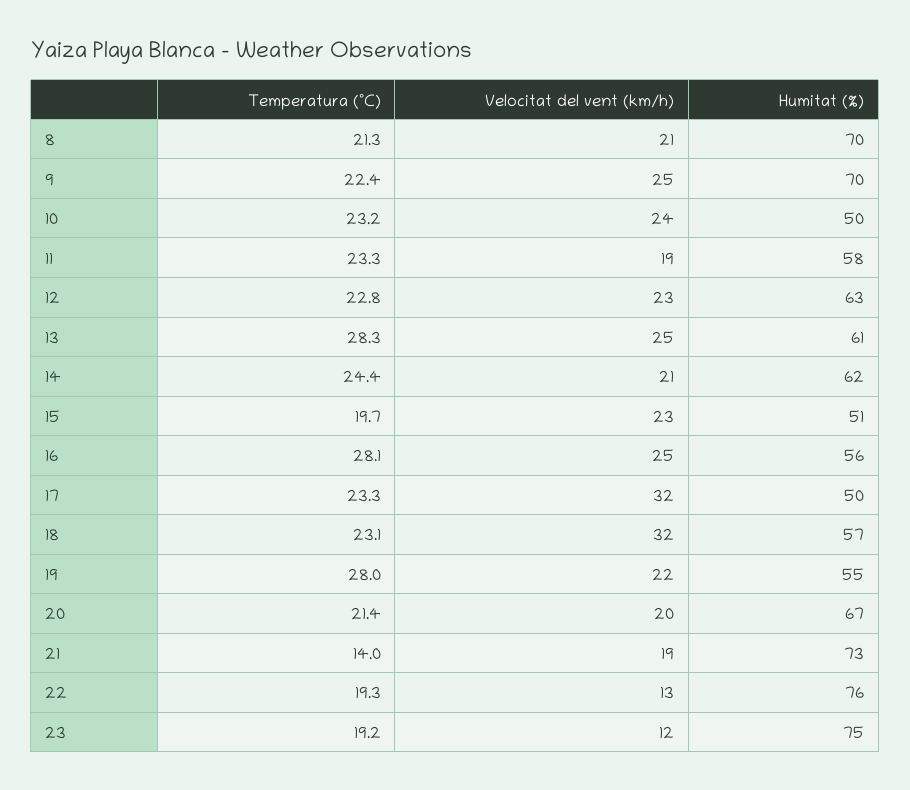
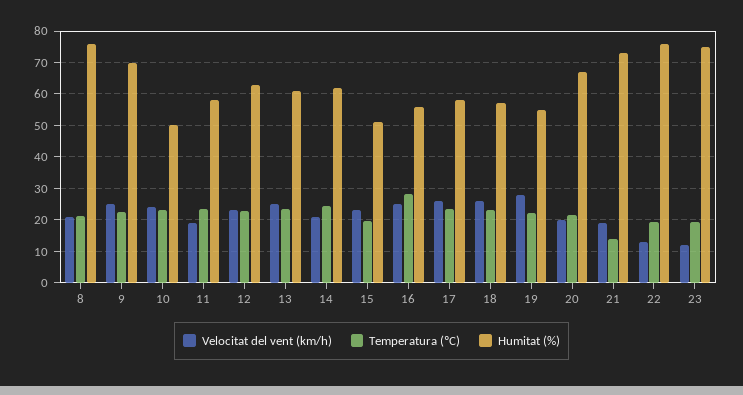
  {
    "Temperatura (ºC)": {
      "8": 21.3,
      "9": 22.4,
      "10": 23.2,
      "11": 23.3,
      "12": 22.8,
-     "13": 28.3,
+     "13": 24,
      "14": 24.4,
      "15": 19.7,
      "16": 28.1,
      "17": 23.3,
      "18": 23.1,
-     "19": 28,
+     "19": 22,
      "20": 21.4,
      "21": 14,
      "22": 19.3,
      "23": 19.2
    },
    "Velocitat del vent (km/h)": {
      "8": 21,
      "9": 25,
      "10": 24,
      "11": 19,
      "12": 23,
      "13": 25,
      "14": 21,
      "15": 23,
      "16": 25,
-     "17": 32,
+     "17": 26,
-     "18": 32,
+     "18": 26,
-     "19": 22,
+     "19": 28,
      "20": 20,
      "21": 19,
      "22": 13,
      "23": 12
    },
    "Humitat (%)": {
-     "8": 70,
+     "8": 76,
      "9": 70,
      "10": 50,
      "11": 58,
      "12": 63,
      "13": 61,
      "14": 62,
      "15": 51,
      "16": 56,
-     "17": 50,
+     "17": 58,
      "18": 57,
      "19": 55,
      "20": 67,
      "21": 73,
      "22": 76,
      "23": 75
    }
  }

